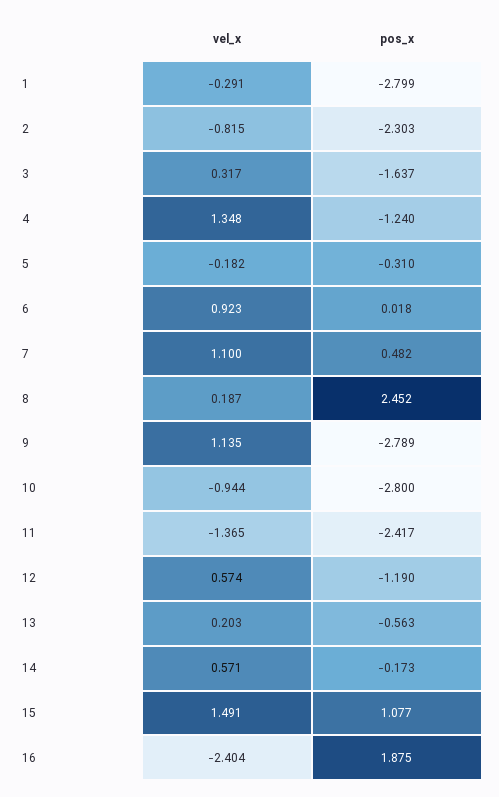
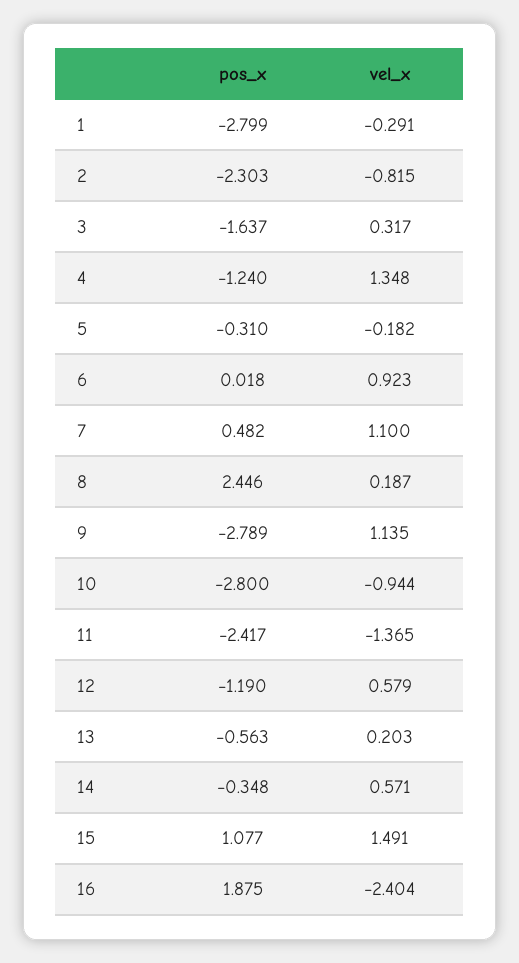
  {
    "vel_x": {
      "1": -0.291,
      "2": -0.815,
      "3": 0.317,
      "4": 1.348,
      "5": -0.182,
      "6": 0.923,
      "7": 1.1,
      "8": 0.187,
      "9": 1.135,
      "10": -0.944,
      "11": -1.365,
-     "12": 0.574,
+     "12": 0.579,
      "13": 0.203,
      "14": 0.571,
      "15": 1.491,
      "16": -2.404
    },
    "pos_x": {
      "1": -2.799,
      "2": -2.303,
      "3": -1.637,
      "4": -1.24,
      "5": -0.31,
      "6": 0.018,
      "7": 0.482,
-     "8": 2.452,
+     "8": 2.446,
      "9": -2.789,
      "10": -2.8,
      "11": -2.417,
      "12": -1.19,
      "13": -0.563,
-     "14": -0.173,
+     "14": -0.348,
      "15": 1.077,
      "16": 1.875
    }
  }

